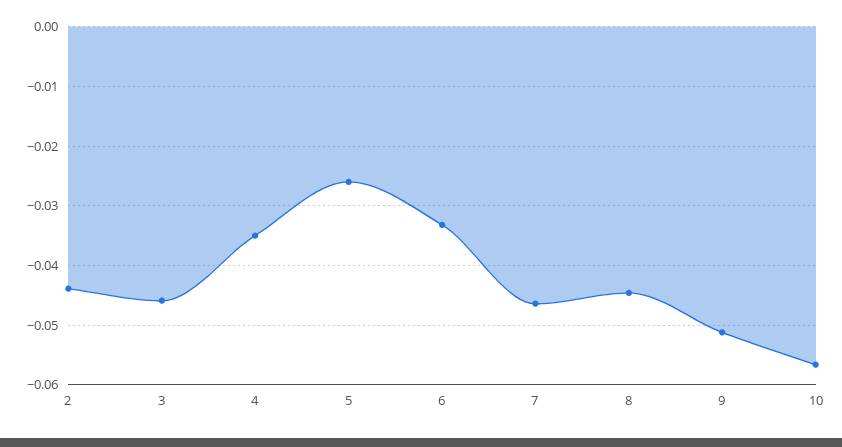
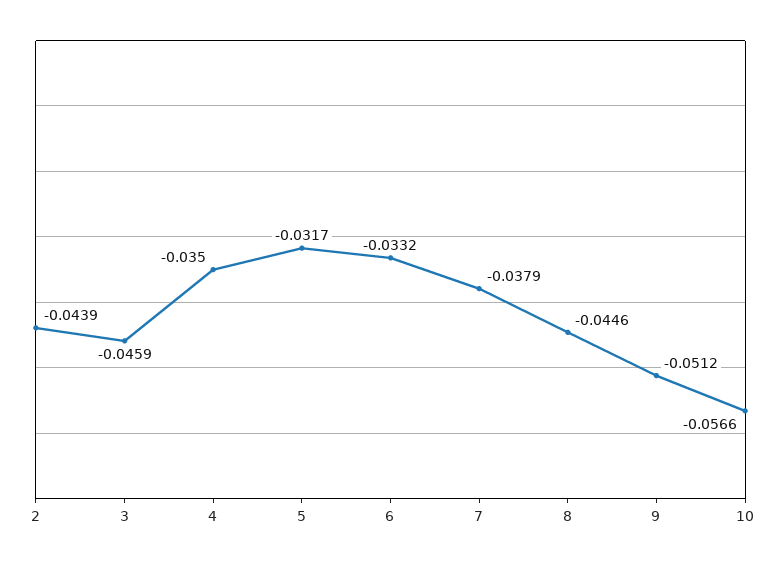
  {
    "2": -0.0439,
    "3": -0.0459,
    "4": -0.035,
-   "5": -0.026,
+   "5": -0.0317,
    "6": -0.0332,
-   "7": -0.046,
+   "7": -0.0379,
    "8": -0.0446,
    "9": -0.0512,
    "10": -0.0566
  }

